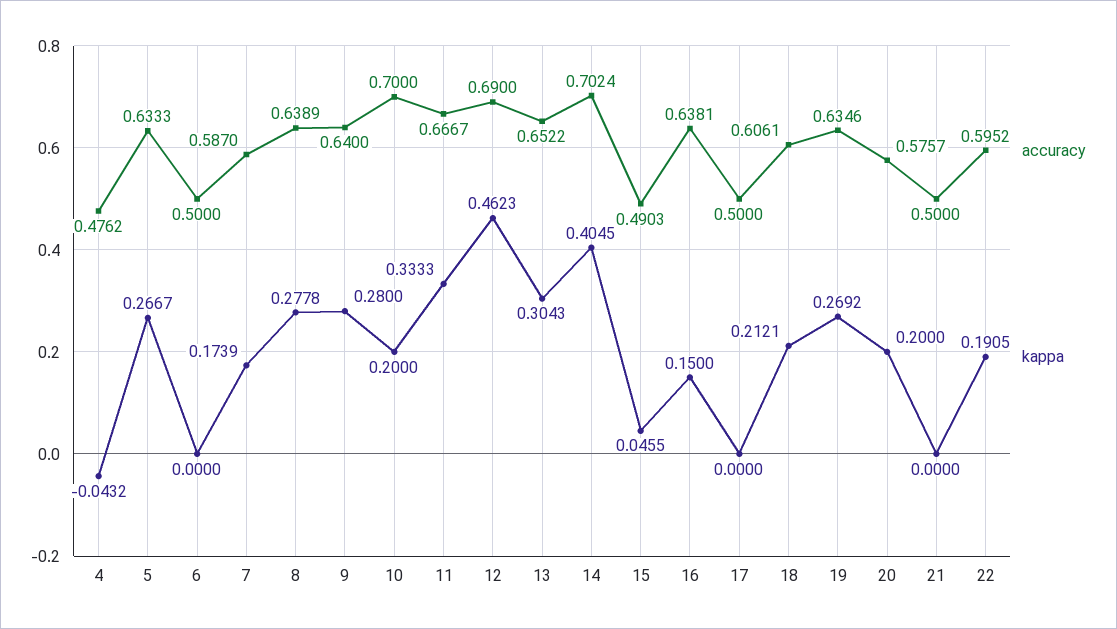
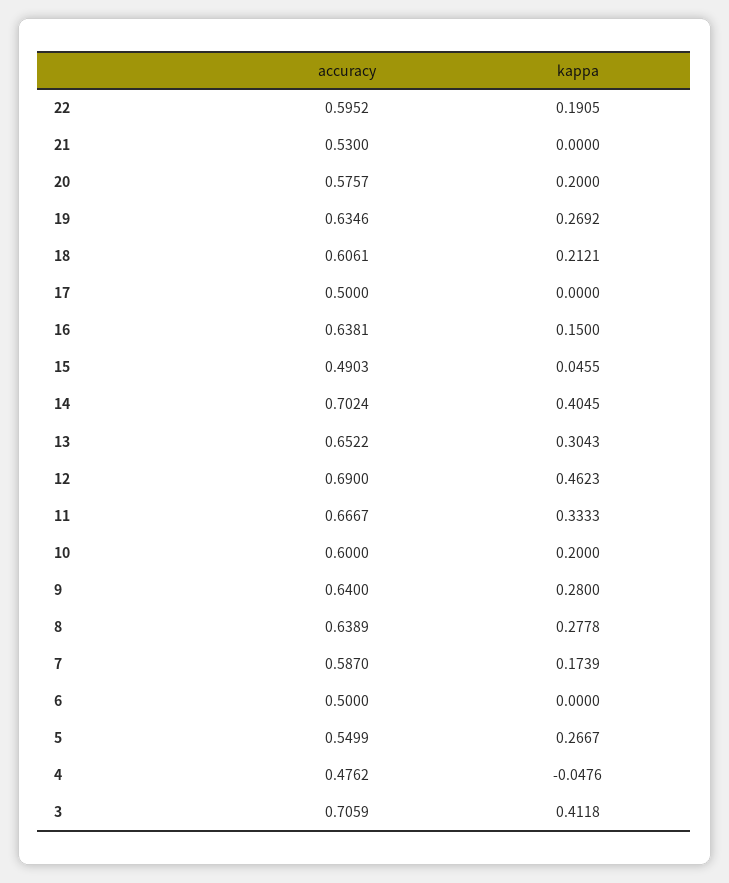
  {
    "accuracy": {
      "4": 0.4762,
-     "5": 0.6333,
+     "5": 0.5499,
      "6": 0.5,
      "7": 0.587,
      "8": 0.6389,
      "9": 0.64,
-     "10": 0.7,
+     "10": 0.6,
      "11": 0.6667,
      "12": 0.69,
      "13": 0.6522,
      "14": 0.7024,
      "15": 0.4903,
      "16": 0.6381,
      "17": 0.5,
      "18": 0.6061,
      "19": 0.6346,
      "20": 0.5757,
-     "21": 0.5,
+     "21": 0.53,
-     "22": 0.5952
+     "22": 0.5952,
+     "3": 0.7059
    },
    "kappa": {
-     "4": -0.0432,
+     "4": -0.0476,
      "5": 0.2667,
      "6": 0,
      "7": 0.1739,
      "8": 0.2778,
      "9": 0.28,
      "10": 0.2,
      "11": 0.3333,
      "12": 0.4623,
      "13": 0.3043,
      "14": 0.4045,
      "15": 0.0455,
      "16": 0.15,
      "17": 0,
      "18": 0.2121,
      "19": 0.2692,
      "20": 0.2,
      "21": 0,
-     "22": 0.1905
+     "22": 0.1905,
+     "3": 0.4118
    }
  }

